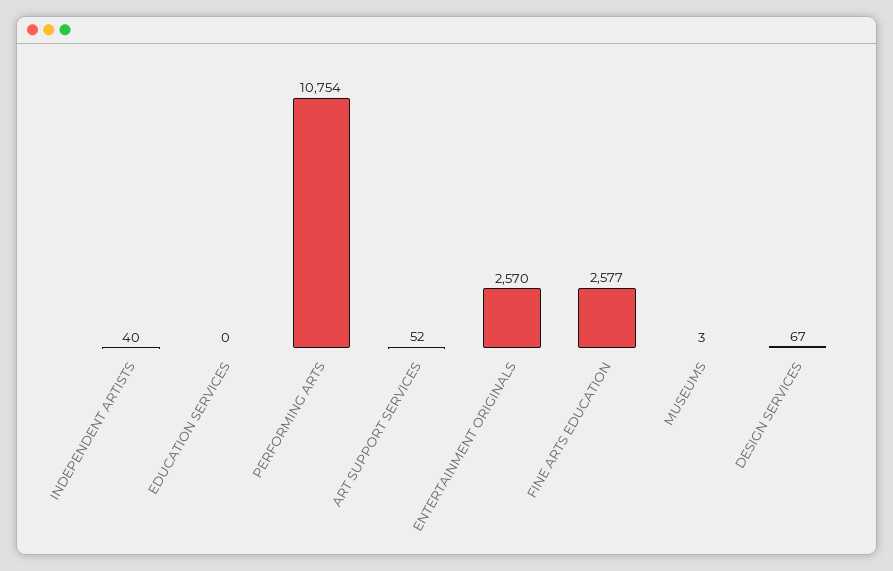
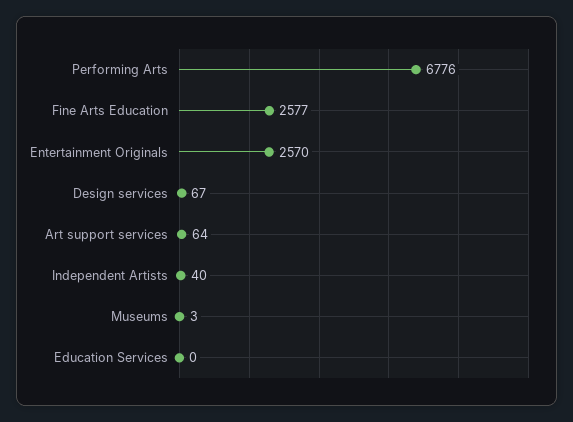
  {
    "INDEPENDENT ARTISTS": 40,
    "EDUCATION SERVICES": 0,
-   "PERFORMING ARTS": 10754,
+   "PERFORMING ARTS": 6776,
-   "ART SUPPORT SERVICES": 52,
+   "ART SUPPORT SERVICES": 64,
    "ENTERTAINMENT ORIGINALS": 2570,
    "FINE ARTS EDUCATION": 2577,
    "MUSEUMS": 3,
    "DESIGN SERVICES": 67
  }

